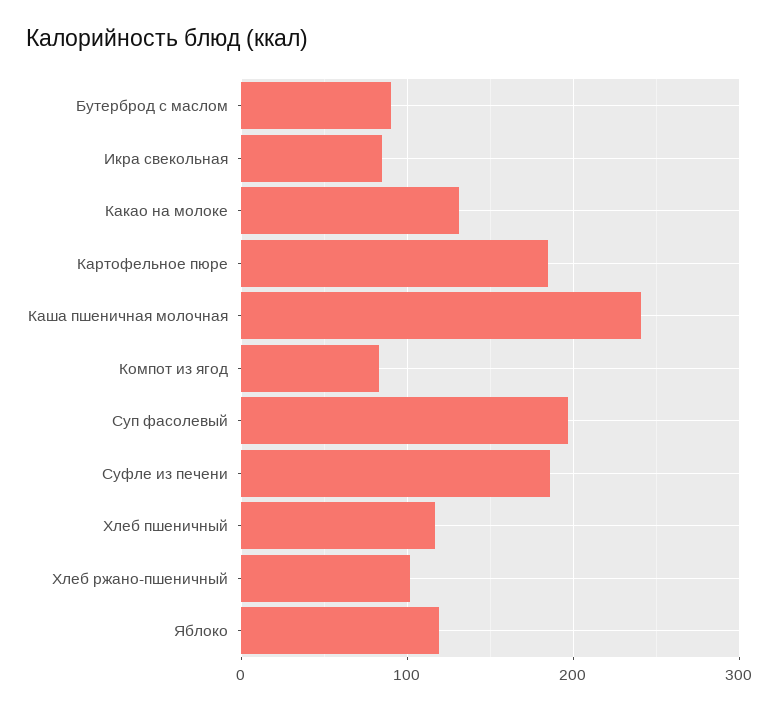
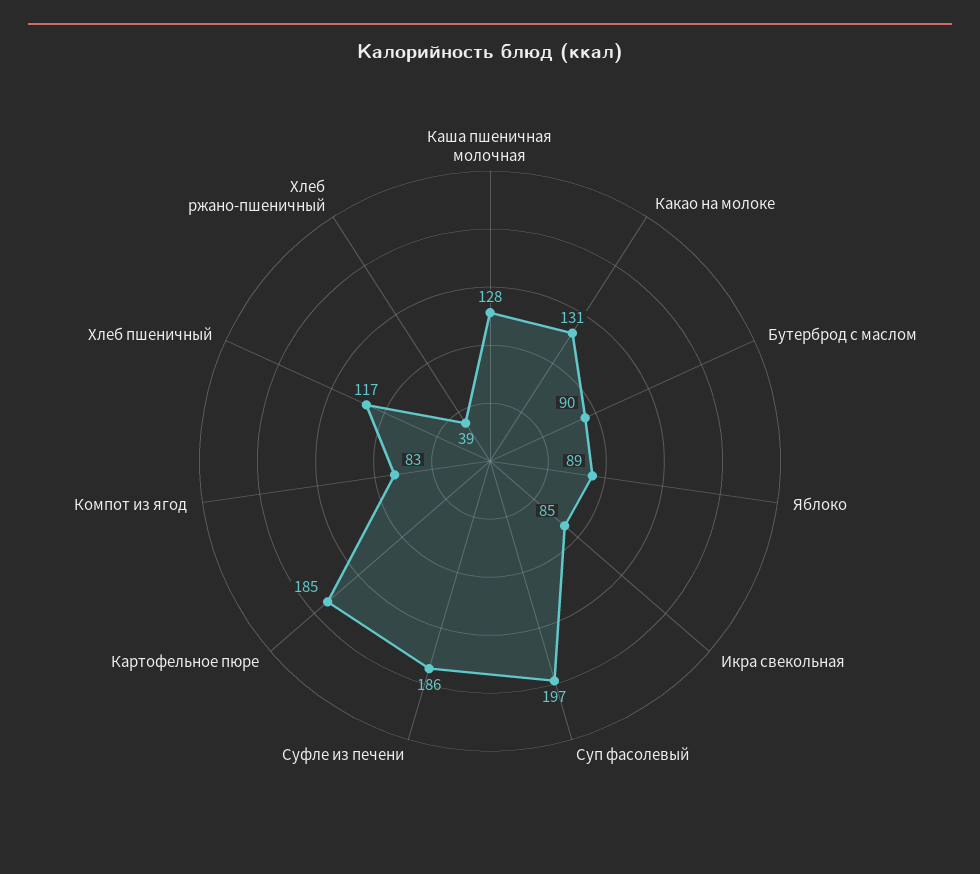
  {
    "Бутерброд с маслом": 90,
    "Икра свекольная": 85,
    "Какао на молоке": 131,
    "Картофельное пюре": 185,
-   "Каша пшеничная молочная": 240,
+   "Каша пшеничная молочная": 128,
    "Компот из ягод": 83,
    "Суп фасолевый": 197,
    "Суфле из печени": 186,
    "Хлеб пшеничный": 117,
-   "Хлеб ржано-пшеничный": 100,
+   "Хлеб ржано-пшеничный": 39,
-   "Яблоко": 120
+   "Яблоко": 89
  }

